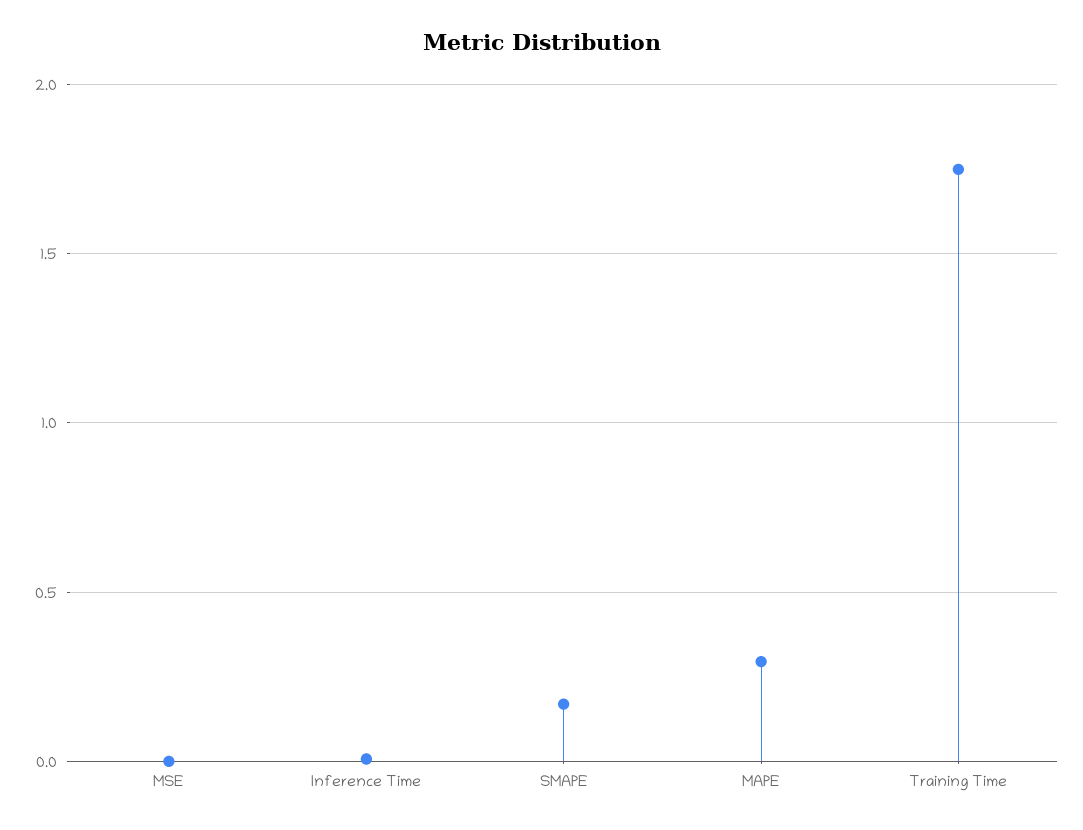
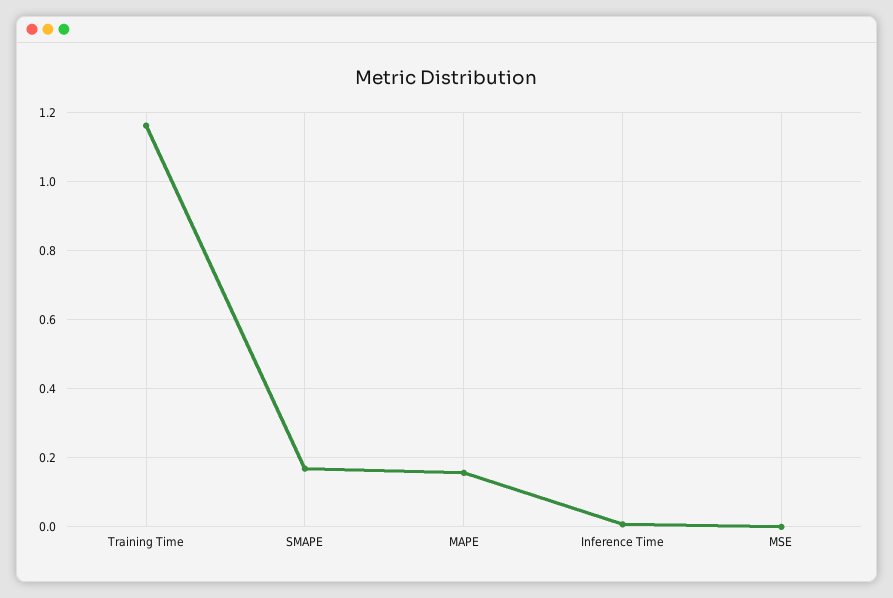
  {
    "MSE": 0,
    "Inference Time": 0,
    "SMAPE": 0.16,
-   "MAPE": 0.3,
+   "MAPE": 0.16,
-   "Training Time": 1.75
+   "Training Time": 1.16
  }

